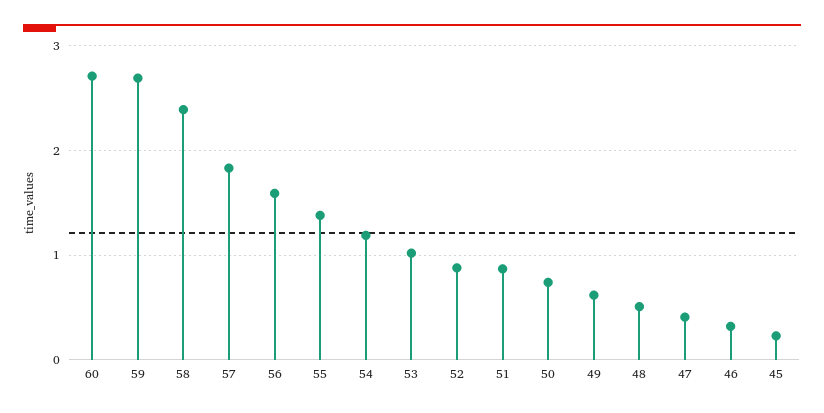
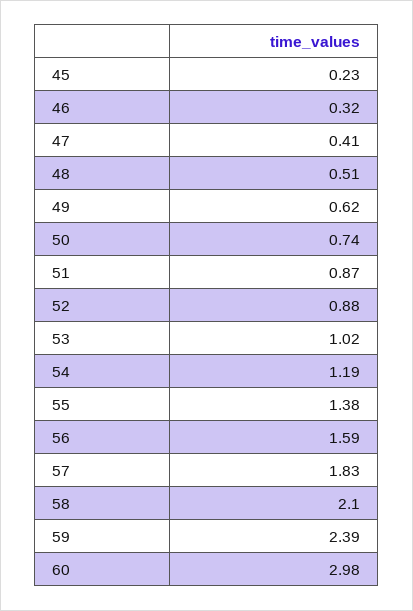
  {
-   "60": 2.7,
+   "60": 2.98,
-   "59": 2.7,
+   "59": 2.39,
-   "58": 2.4,
+   "58": 2.1,
    "57": 1.83,
    "56": 1.59,
    "55": 1.38,
    "54": 1.19,
    "53": 1.02,
    "52": 0.88,
    "51": 0.87,
    "50": 0.74,
    "49": 0.62,
    "48": 0.51,
    "47": 0.41,
    "46": 0.32,
    "45": 0.23
  }

